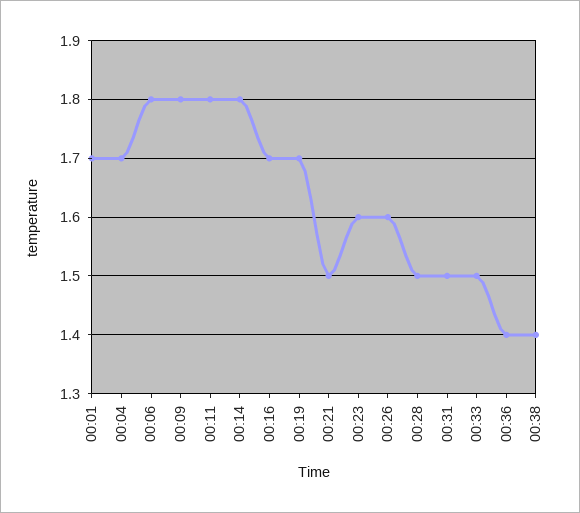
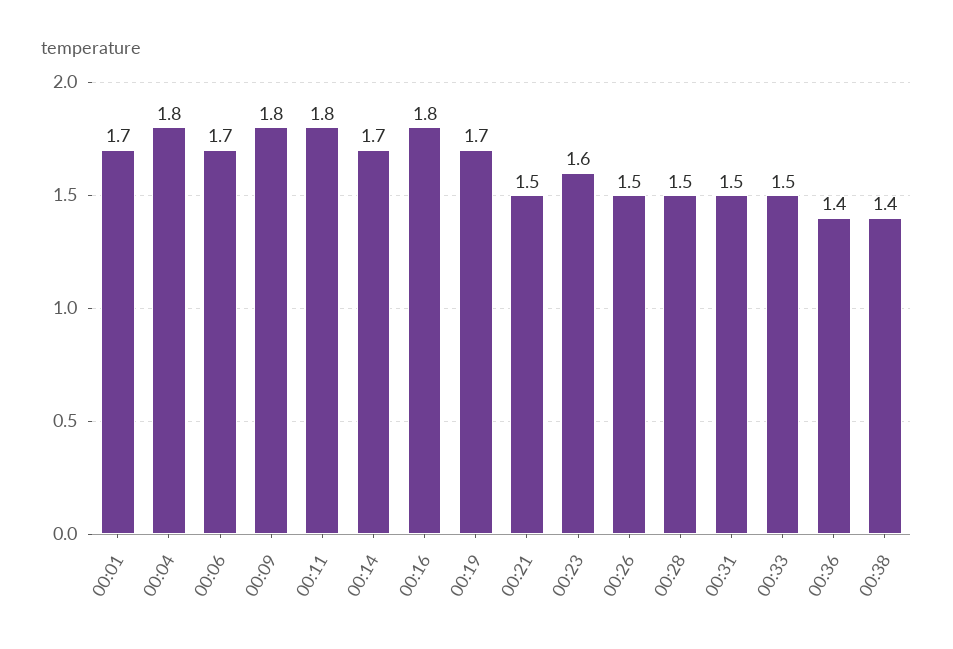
  {
    "00:01": 1.7,
-   "00:04": 1.7,
+   "00:04": 1.8,
-   "00:06": 1.8,
+   "00:06": 1.7,
    "00:09": 1.8,
    "00:11": 1.8,
-   "00:14": 1.8,
+   "00:14": 1.7,
-   "00:16": 1.7,
+   "00:16": 1.8,
    "00:19": 1.7,
    "00:21": 1.5,
    "00:23": 1.6,
-   "00:26": 1.6,
+   "00:26": 1.5,
    "00:28": 1.5,
    "00:31": 1.5,
    "00:33": 1.5,
    "00:36": 1.4,
    "00:38": 1.4
  }

